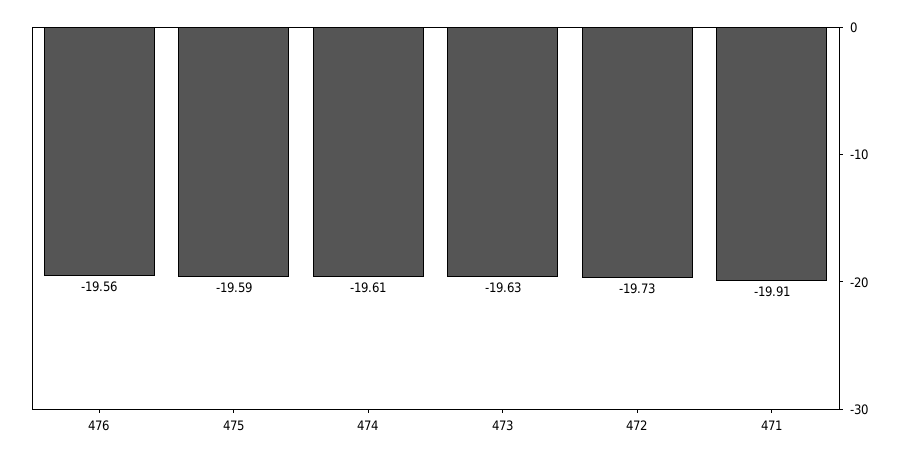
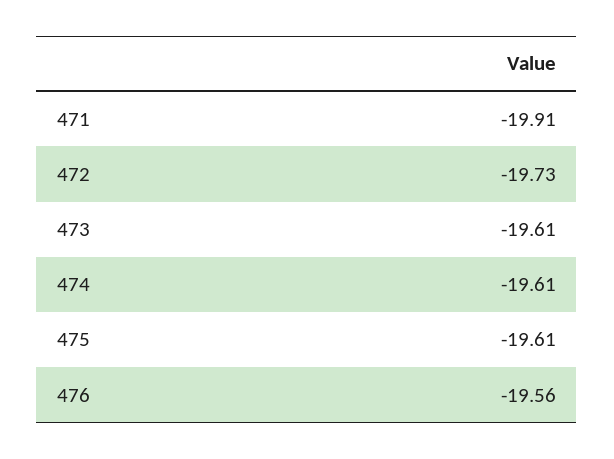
  {
    "476": -19.56,
-   "475": -19.59,
+   "475": -19.61,
    "474": -19.61,
-   "473": -19.63,
+   "473": -19.61,
    "472": -19.73,
    "471": -19.91
  }

